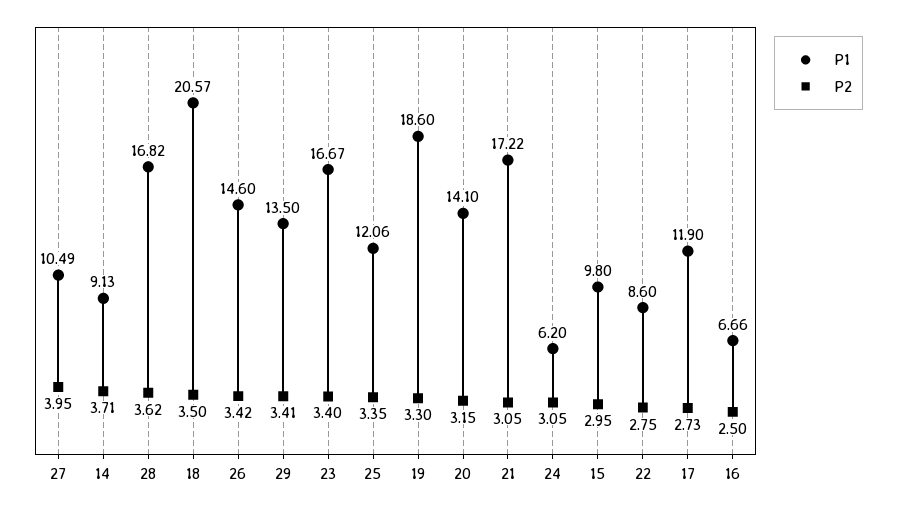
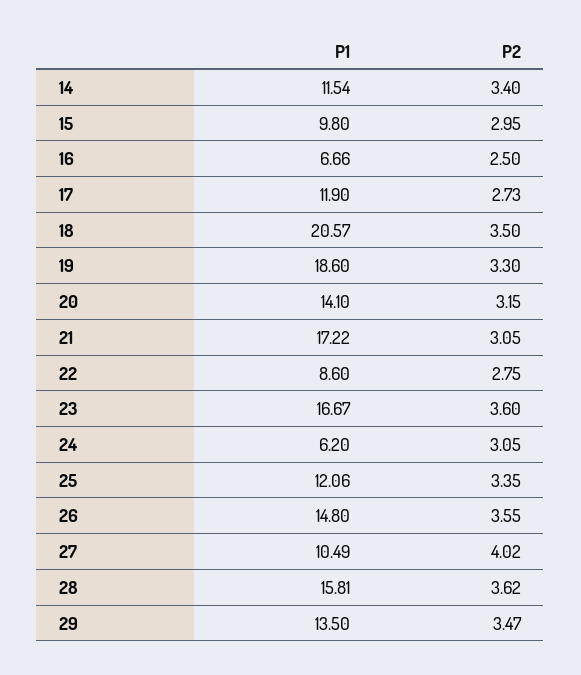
  {
    "P1": {
      "27": 10.49,
-     "14": 9.13,
+     "14": 11.54,
-     "28": 16.82,
+     "28": 15.81,
      "18": 20.57,
-     "26": 14.6,
+     "26": 14.8,
      "29": 13.5,
      "23": 16.67,
      "25": 12.06,
      "19": 18.6,
      "20": 14.1,
      "21": 17.22,
      "24": 6.2,
      "15": 9.8,
      "22": 8.6,
      "17": 11.9,
      "16": 6.66
    },
    "P2": {
-     "27": 3.95,
+     "27": 4.02,
-     "14": 3.71,
+     "14": 3.4,
      "28": 3.62,
      "18": 3.5,
-     "26": 3.42,
+     "26": 3.55,
-     "29": 3.41,
+     "29": 3.47,
-     "23": 3.4,
+     "23": 3.6,
      "25": 3.35,
      "19": 3.3,
      "20": 3.15,
      "21": 3.05,
      "24": 3.05,
      "15": 2.95,
      "22": 2.75,
      "17": 2.73,
      "16": 2.5
    }
  }

